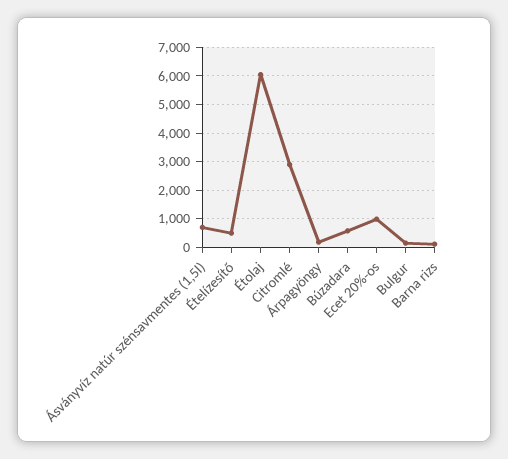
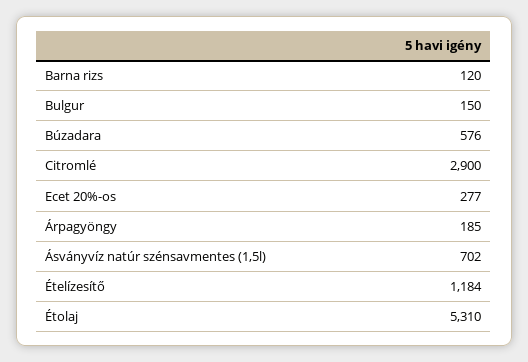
  {
    "Ásványvíz natúr szénsavmentes (1,5l)": 702,
-   "Ételízesítő": 500,
+   "Ételízesítő": 1184,
-   "Étolaj": 6000,
+   "Étolaj": 5310,
    "Citromlé": 2900,
    "Árpagyöngy": 185,
    "Búzadara": 576,
-   "Ecet 20%-os": 1000,
+   "Ecet 20%-os": 277,
    "Bulgur": 150,
    "Barna rizs": 120
  }

